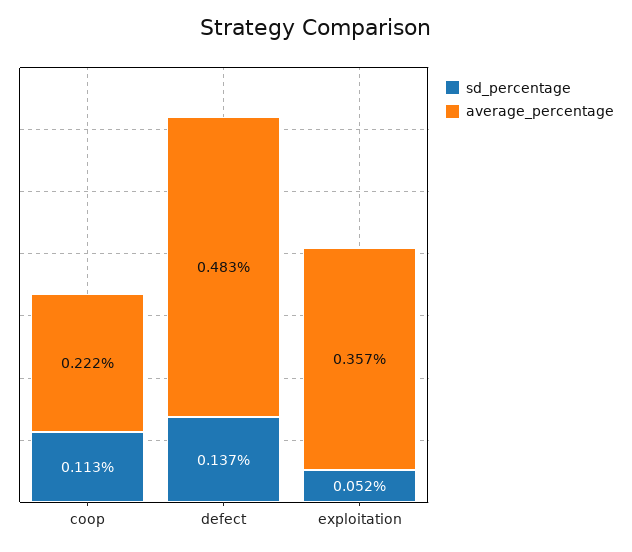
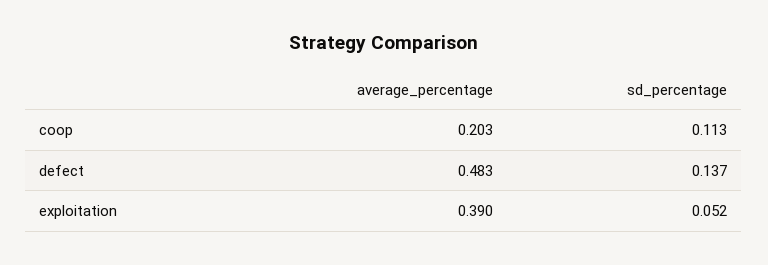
  {
    "sd_percentage": {
      "coop": 0.113,
      "defect": 0.137,
      "exploitation": 0.052
    },
    "average_percentage": {
-     "coop": 0.222,
+     "coop": 0.203,
      "defect": 0.483,
-     "exploitation": 0.357
+     "exploitation": 0.39
    }
  }

